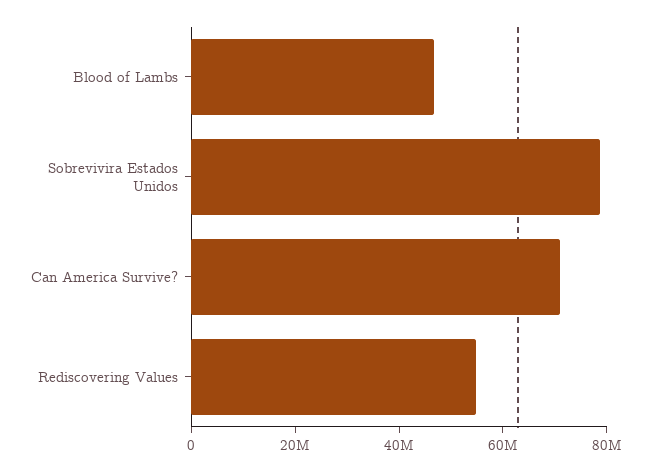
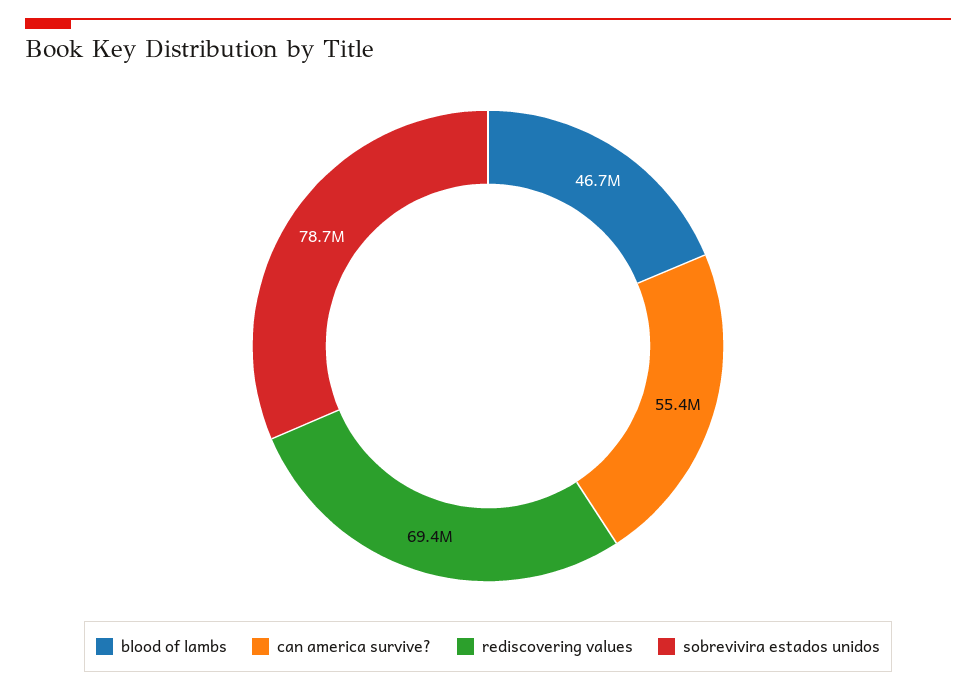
  {
    "Blood of Lambs": 46700000,
    "Sobrevivira Estados Unidos": 78700000,
-   "Can America Survive?": 70000000,
+   "Can America Survive?": 55400000,
-   "Rediscovering Values": 55000000
+   "Rediscovering Values": 69400000
  }

